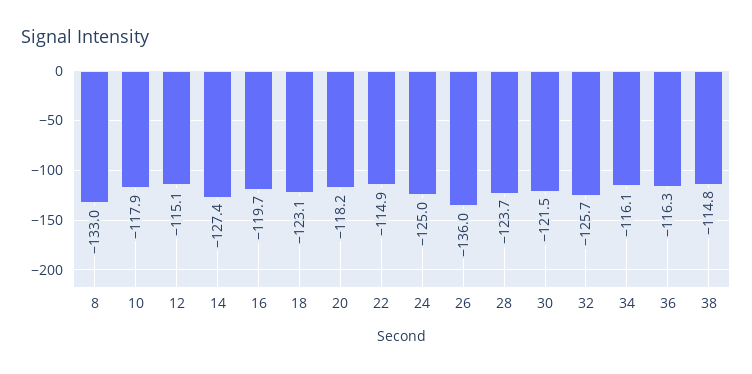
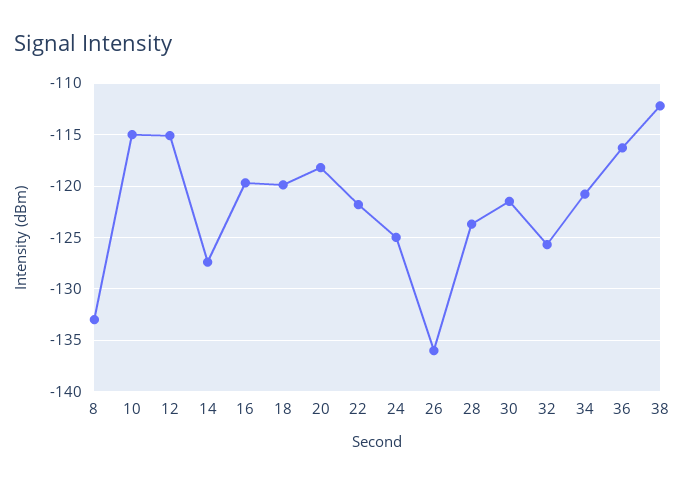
  {
    "8": -133,
-   "10": -117.9,
+   "10": -115,
    "12": -115.1,
    "14": -127.4,
    "16": -119.7,
-   "18": -123.1,
+   "18": -120,
    "20": -118.2,
-   "22": -114.9,
+   "22": -122,
    "24": -125,
    "26": -136,
    "28": -123.7,
    "30": -121.5,
    "32": -125.7,
-   "34": -116.1,
+   "34": -121,
    "36": -116.3,
-   "38": -114.8
+   "38": -112
  }

